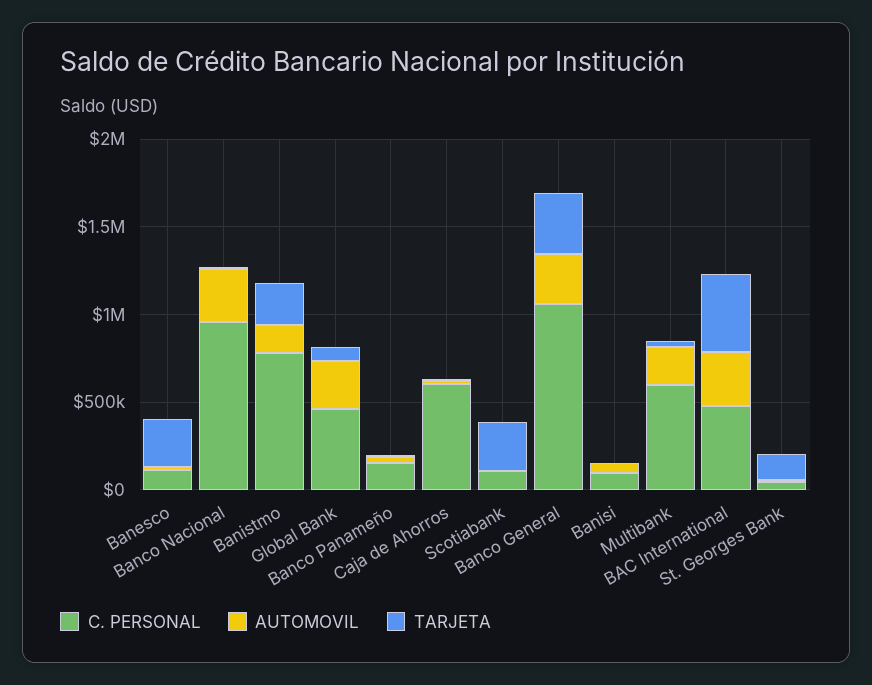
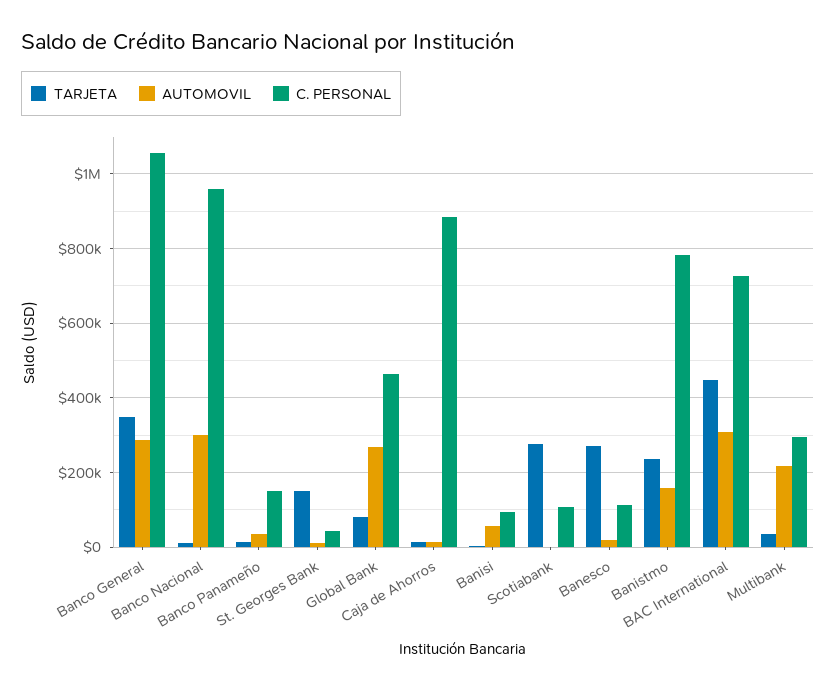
  {
    "C. PERSONAL": {
      "Banesco": 120000,
      "Banco Nacional": 960000,
      "Banistmo": 780000,
      "Global Bank": 460000,
      "Banco Panameño": 160000,
-     "Caja de Ahorros": 600000,
+     "Caja de Ahorros": 880000,
      "Scotiabank": 100000,
      "Banco General": 1060000,
      "Banisi": 100000,
-     "Multibank": 600000,
+     "Multibank": 300000,
-     "BAC International": 500000,
+     "BAC International": 720000,
      "St. Georges Bank": 40000
    },
    "AUTOMOVIL": {
      "Banesco": 20000,
      "Banco Nacional": 300000,
      "Banistmo": 160000,
      "Global Bank": 260000,
      "Banco Panameño": 40000,
      "Caja de Ahorros": 20000,
      "Scotiabank": 0,
      "Banco General": 280000,
      "Banisi": 60000,
      "Multibank": 220000,
      "BAC International": 300000,
      "St. Georges Bank": 20000
    },
    "TARJETA": {
      "Banesco": 280000,
      "Banco Nacional": 20000,
      "Banistmo": 240000,
      "Global Bank": 80000,
      "Banco Panameño": 20000,
      "Caja de Ahorros": 20000,
      "Scotiabank": 280000,
      "Banco General": 340000,
      "Banisi": 0,
      "Multibank": 40000,
      "BAC International": 440000,
      "St. Georges Bank": 160000
    }
  }

